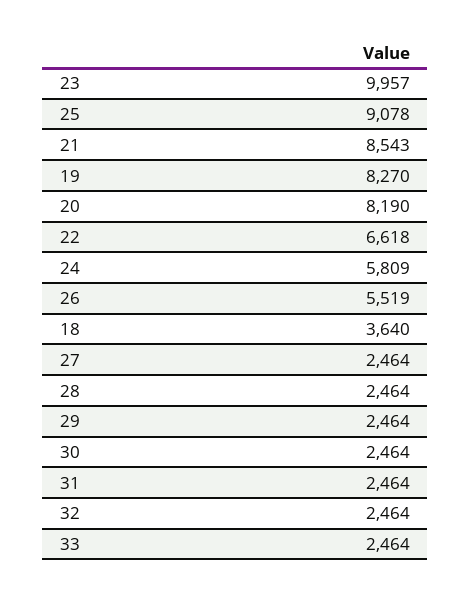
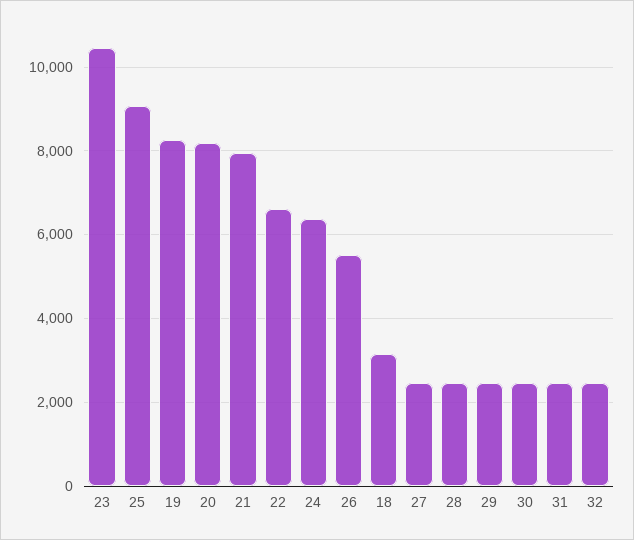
  {
-   "23": 9957,
+   "23": 10400,
    "25": 9078,
-   "21": 8543,
+   "21": 8000,
    "19": 8270,
    "20": 8190,
    "22": 6618,
-   "24": 5809,
+   "24": 6400,
    "26": 5519,
-   "18": 3640,
+   "18": 3200,
    "27": 2464,
    "28": 2464,
    "29": 2464,
    "30": 2464,
    "31": 2464,
-   "32": 2464,
+   "32": 2464
-   "33": 2464
  }

